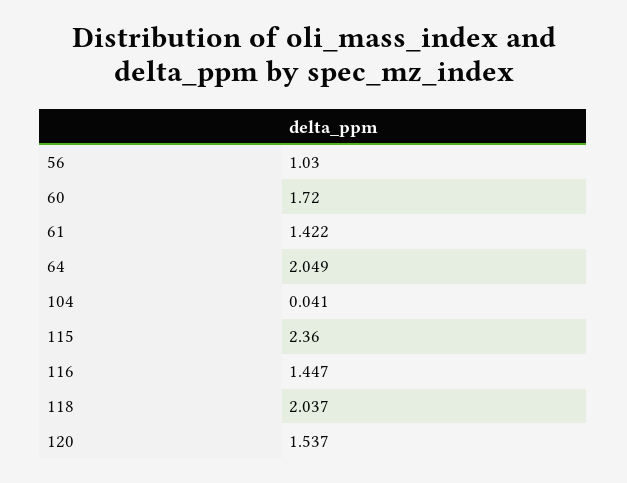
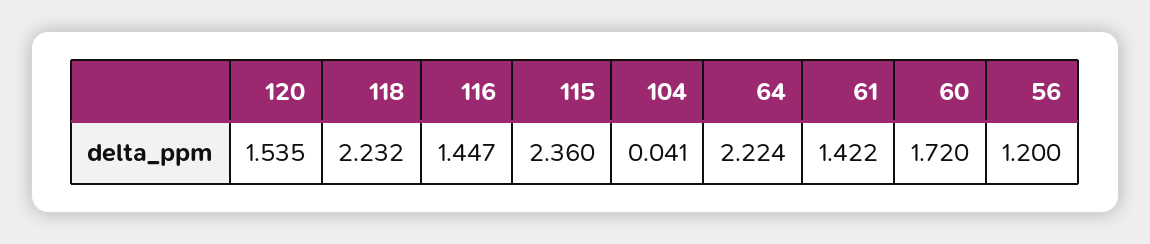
  {
-   "56": 1.03,
+   "56": 1.2,
    "60": 1.72,
    "61": 1.422,
-   "64": 2.049,
+   "64": 2.224,
    "104": 0.041,
    "115": 2.36,
    "116": 1.447,
-   "118": 2.037,
+   "118": 2.232,
-   "120": 1.537
+   "120": 1.535
  }

